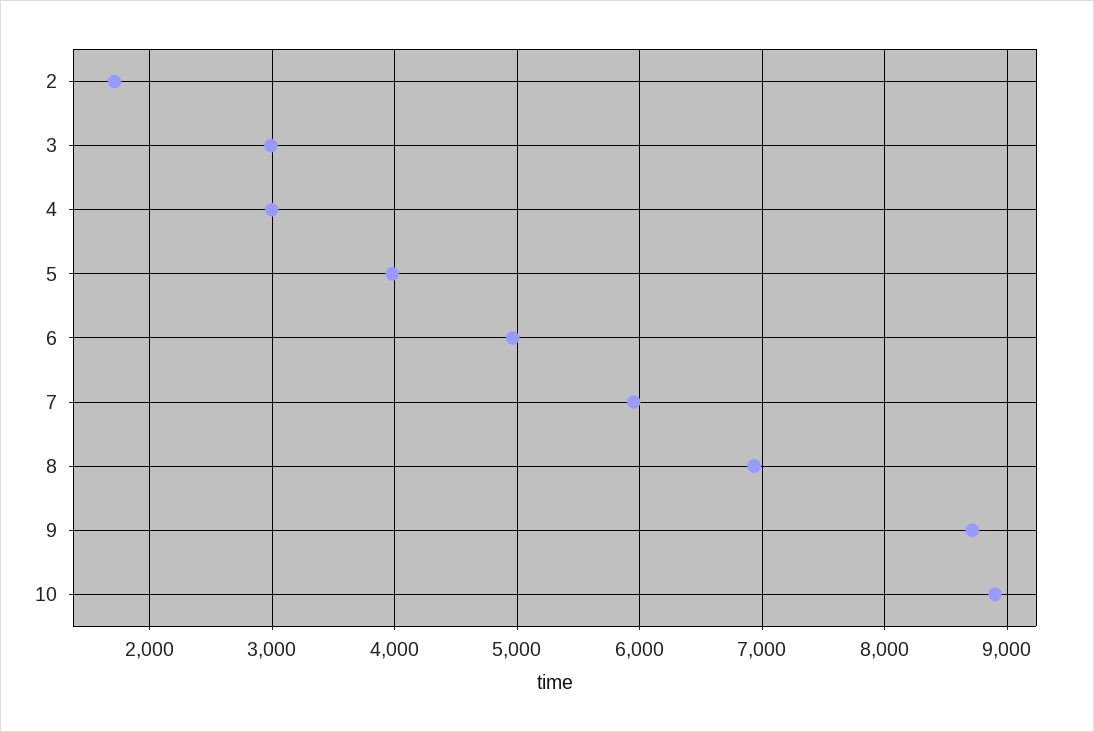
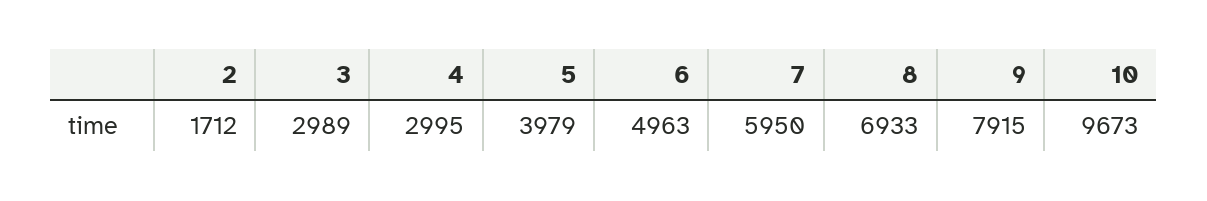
  {
    "2": 1712,
    "3": 2989,
    "4": 2995,
    "5": 3979,
    "6": 4963,
    "7": 5950,
    "8": 6933,
-   "9": 8700,
+   "9": 7915,
-   "10": 8900
+   "10": 9673
  }

